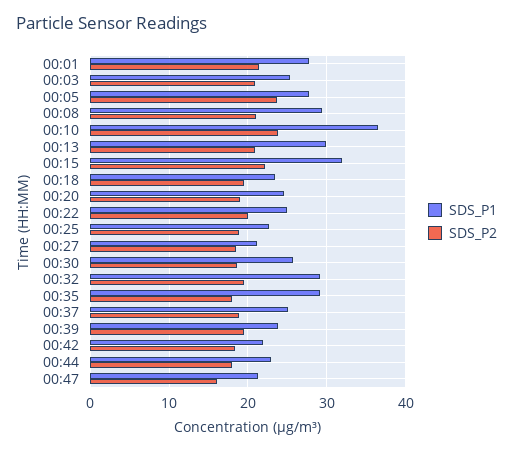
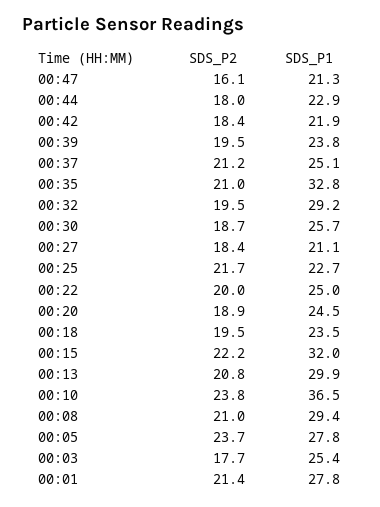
  {
    "SDS_P1": {
      "00:01": 27.8,
      "00:03": 25.4,
      "00:05": 27.8,
      "00:08": 29.4,
      "00:10": 36.5,
      "00:13": 29.9,
      "00:15": 32,
      "00:18": 23.5,
      "00:20": 24.5,
      "00:22": 25,
      "00:25": 22.7,
      "00:27": 21.1,
      "00:30": 25.7,
      "00:32": 29.2,
-     "00:35": 29,
+     "00:35": 32.8,
      "00:37": 25.1,
      "00:39": 23.8,
      "00:42": 21.9,
      "00:44": 22.9,
      "00:47": 21.3
    },
    "SDS_P2": {
      "00:01": 21.4,
-     "00:03": 21,
+     "00:03": 17.7,
      "00:05": 23.7,
      "00:08": 21,
      "00:10": 23.8,
      "00:13": 20.8,
      "00:15": 22.2,
      "00:18": 19.5,
      "00:20": 18.9,
      "00:22": 20,
-     "00:25": 19,
+     "00:25": 21.7,
      "00:27": 18.4,
      "00:30": 18.7,
      "00:32": 19.5,
-     "00:35": 18,
+     "00:35": 21,
-     "00:37": 19,
+     "00:37": 21.2,
      "00:39": 19.5,
      "00:42": 18.4,
      "00:44": 18,
      "00:47": 16.1
    }
  }

